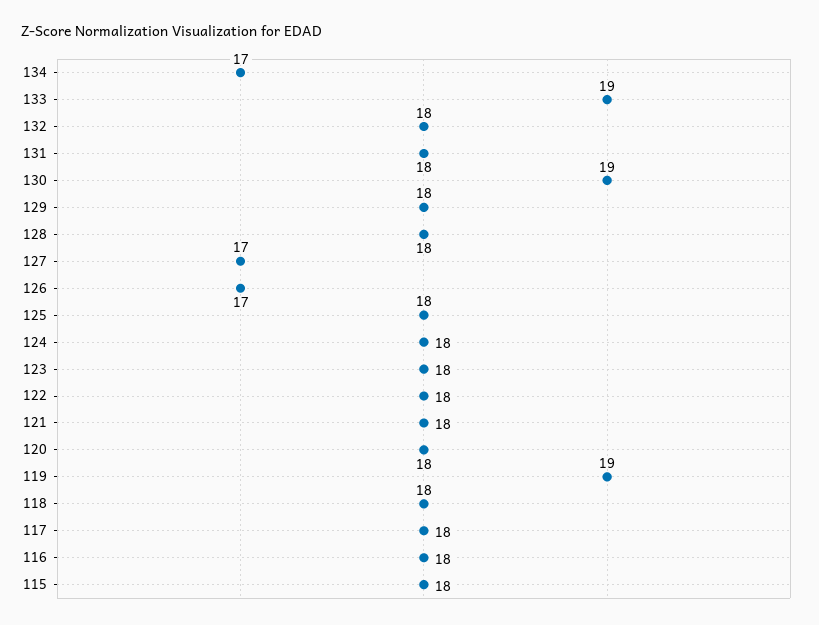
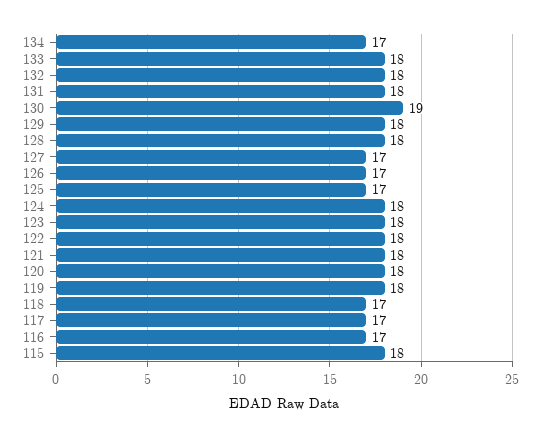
  {
    "134": 17,
-   "133": 19,
+   "133": 18,
    "132": 18,
    "131": 18,
    "130": 19,
    "129": 18,
    "128": 18,
    "127": 17,
    "126": 17,
-   "125": 18,
+   "125": 17,
    "124": 18,
    "123": 18,
    "122": 18,
    "121": 18,
    "120": 18,
-   "119": 19,
+   "119": 18,
-   "118": 18,
+   "118": 17,
-   "117": 18,
+   "117": 17,
-   "116": 18,
+   "116": 17,
    "115": 18
  }

